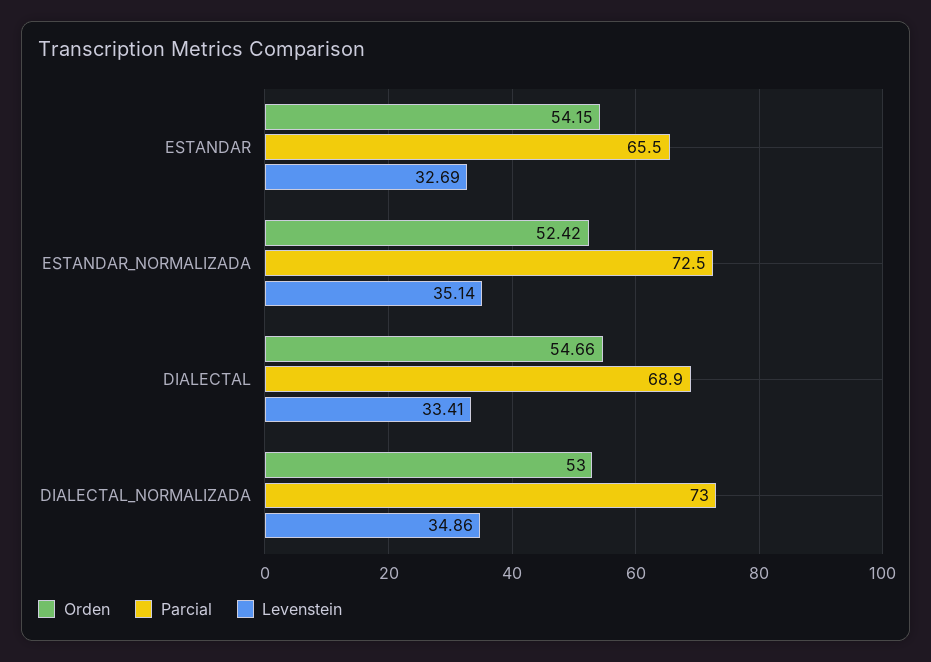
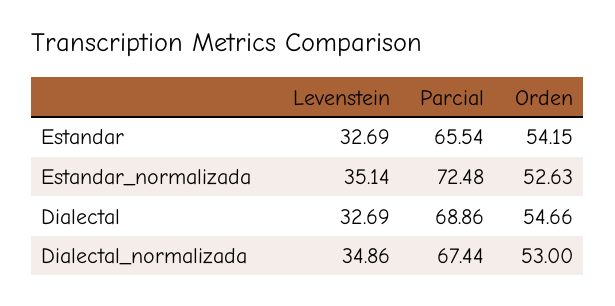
  {
    "Orden": {
      "ESTANDAR": 54.15,
-     "ESTANDAR_NORMALIZADA": 52.42,
+     "ESTANDAR_NORMALIZADA": 52.63,
      "DIALECTAL": 54.66,
      "DIALECTAL_NORMALIZADA": 53
    },
    "Parcial": {
      "ESTANDAR": 65.54,
      "ESTANDAR_NORMALIZADA": 72.48,
      "DIALECTAL": 68.86,
-     "DIALECTAL_NORMALIZADA": 73
+     "DIALECTAL_NORMALIZADA": 67.44
    },
    "Levenstein": {
      "ESTANDAR": 32.69,
      "ESTANDAR_NORMALIZADA": 35.14,
-     "DIALECTAL": 33.41,
+     "DIALECTAL": 32.69,
      "DIALECTAL_NORMALIZADA": 34.86
    }
  }

